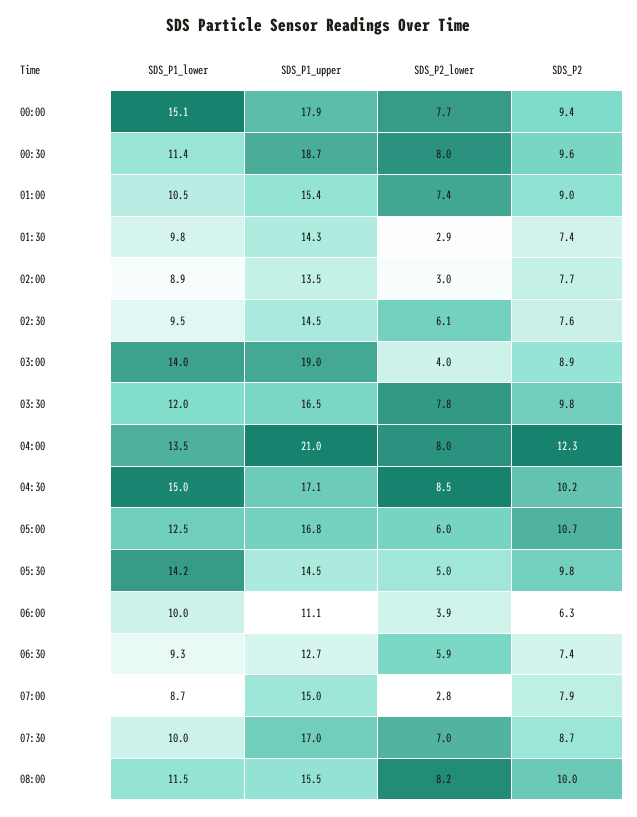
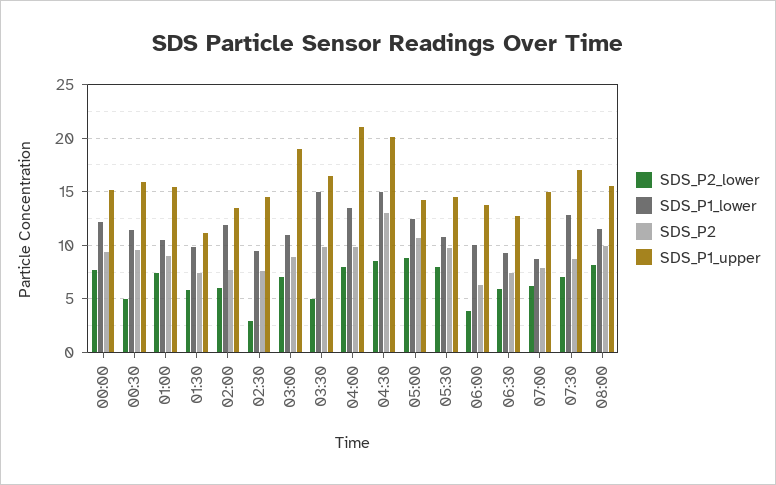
  {
    "SDS_P1_lower": {
-     "00:00": 15.1,
+     "00:00": 12,
      "00:30": 11.4,
      "01:00": 10.5,
      "01:30": 9.8,
-     "02:00": 8.9,
+     "02:00": 12,
      "02:30": 9.5,
-     "03:00": 14,
+     "03:00": 11,
-     "03:30": 12,
+     "03:30": 15,
      "04:00": 13.5,
      "04:30": 15,
      "05:00": 12.5,
-     "05:30": 14.2,
+     "05:30": 11,
      "06:00": 10,
      "06:30": 9.3,
      "07:00": 8.7,
-     "07:30": 10,
+     "07:30": 13,
      "08:00": 11.5
    },
    "SDS_P1_upper": {
-     "00:00": 17.9,
+     "00:00": 15,
-     "00:30": 18.7,
+     "00:30": 16,
      "01:00": 15.4,
-     "01:30": 14.3,
+     "01:30": 11,
      "02:00": 13.5,
      "02:30": 14.5,
      "03:00": 19,
      "03:30": 16.5,
      "04:00": 21,
-     "04:30": 17.1,
+     "04:30": 20,
-     "05:00": 16.8,
+     "05:00": 14,
      "05:30": 14.5,
-     "06:00": 11.1,
+     "06:00": 14,
      "06:30": 12.7,
      "07:00": 15,
      "07:30": 17,
      "08:00": 15.5
    },
    "SDS_P2_lower": {
      "00:00": 7.7,
-     "00:30": 8,
+     "00:30": 5,
      "01:00": 7.4,
-     "01:30": 2.9,
+     "01:30": 6,
-     "02:00": 3,
+     "02:00": 6,
-     "02:30": 6.1,
+     "02:30": 3,
-     "03:00": 4,
+     "03:00": 7,
-     "03:30": 7.8,
+     "03:30": 5,
      "04:00": 8,
      "04:30": 8.5,
-     "05:00": 6,
+     "05:00": 9,
-     "05:30": 5,
+     "05:30": 8,
      "06:00": 3.9,
      "06:30": 5.9,
-     "07:00": 2.8,
+     "07:00": 6,
      "07:30": 7,
      "08:00": 8.2
    },
    "SDS_P2": {
      "00:00": 9.4,
      "00:30": 9.6,
      "01:00": 9,
      "01:30": 7.4,
      "02:00": 7.7,
      "02:30": 7.6,
      "03:00": 8.9,
      "03:30": 9.8,
-     "04:00": 12.3,
+     "04:00": 10,
-     "04:30": 10.2,
+     "04:30": 13,
      "05:00": 10.7,
      "05:30": 9.8,
      "06:00": 6.3,
      "06:30": 7.4,
      "07:00": 7.9,
      "07:30": 8.7,
      "08:00": 10
    }
  }

